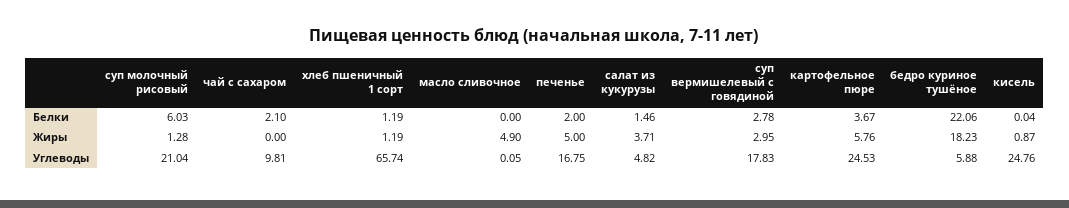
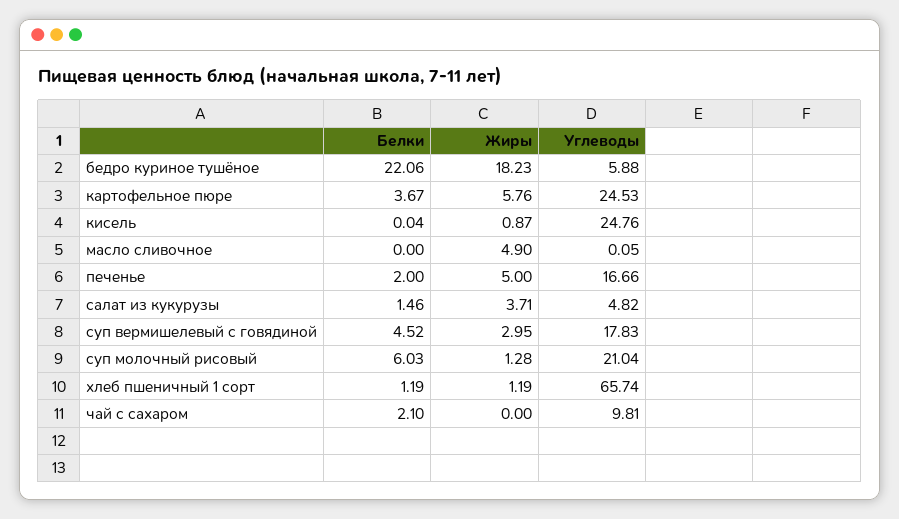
  {
    "суп молочный рисовый": {
      "Белки": 6.03,
      "Жиры": 1.28,
      "Углеводы": 21.04
    },
    "чай с сахаром": {
      "Белки": 2.1,
      "Жиры": 0,
      "Углеводы": 9.81
    },
    "хлеб пшеничный 1 сорт": {
      "Белки": 1.19,
      "Жиры": 1.19,
      "Углеводы": 65.74
    },
    "масло сливочное": {
      "Белки": 0,
      "Жиры": 4.9,
      "Углеводы": 0.05
    },
    "печенье": {
      "Белки": 2,
      "Жиры": 5,
-     "Углеводы": 16.75
+     "Углеводы": 16.66
    },
    "салат из кукурузы": {
      "Белки": 1.46,
      "Жиры": 3.71,
      "Углеводы": 4.82
    },
    "суп вермишелевый с говядиной": {
-     "Белки": 2.78,
+     "Белки": 4.52,
      "Жиры": 2.95,
      "Углеводы": 17.83
    },
    "картофельное пюре": {
      "Белки": 3.67,
      "Жиры": 5.76,
      "Углеводы": 24.53
    },
    "бедро куриное тушёное": {
      "Белки": 22.06,
      "Жиры": 18.23,
      "Углеводы": 5.88
    },
    "кисель": {
      "Белки": 0.04,
      "Жиры": 0.87,
      "Углеводы": 24.76
    }
  }

